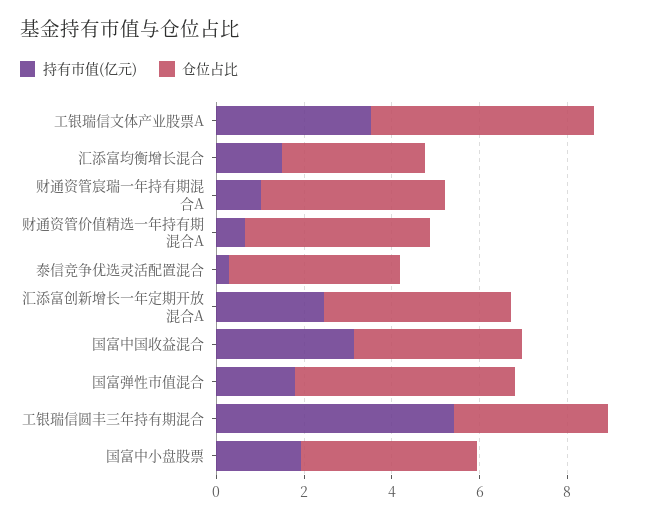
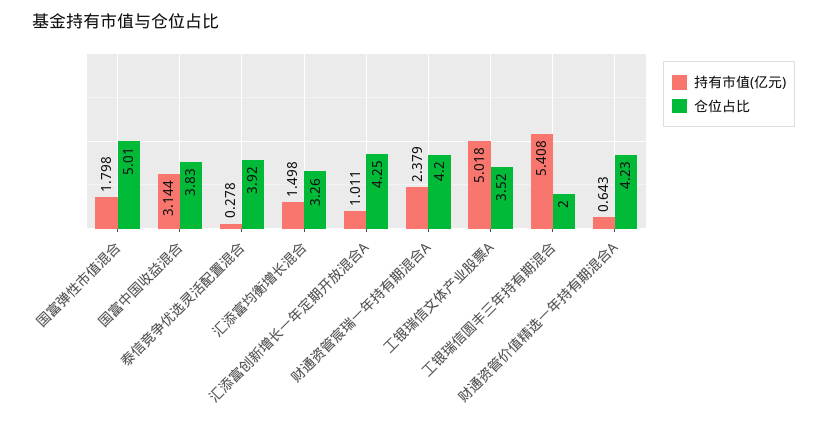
  {
    "持有市值(亿元)": {
-     "工银瑞信文体产业股票A": 3.5,
+     "工银瑞信文体产业股票A": 5.018,
      "汇添富均衡增长混合": 1.498,
-     "财通资管宸瑞一年持有期混合A": 1,
+     "财通资管宸瑞一年持有期混合A": 2.379,
      "财通资管价值精选一年持有期混合A": 0.643,
      "泰信竞争优选灵活配置混合": 0.278,
-     "汇添富创新增长一年定期开放混合A": 2.5,
+     "汇添富创新增长一年定期开放混合A": 1.011,
      "国富中国收益混合": 3.144,
      "国富弹性市值混合": 1.798,
-     "工银瑞信圆丰三年持有期混合": 5.408,
+     "工银瑞信圆丰三年持有期混合": 5.408
-     "国富中小盘股票": 2
    },
    "仓位占比": {
-     "工银瑞信文体产业股票A": 5,
+     "工银瑞信文体产业股票A": 3.52,
      "汇添富均衡增长混合": 3.26,
      "财通资管宸瑞一年持有期混合A": 4.2,
      "财通资管价值精选一年持有期混合A": 4.23,
      "泰信竞争优选灵活配置混合": 3.92,
      "汇添富创新增长一年定期开放混合A": 4.25,
      "国富中国收益混合": 3.83,
      "国富弹性市值混合": 5.01,
-     "工银瑞信圆丰三年持有期混合": 3.5,
+     "工银瑞信圆丰三年持有期混合": 2
-     "国富中小盘股票": 4
    }
  }

